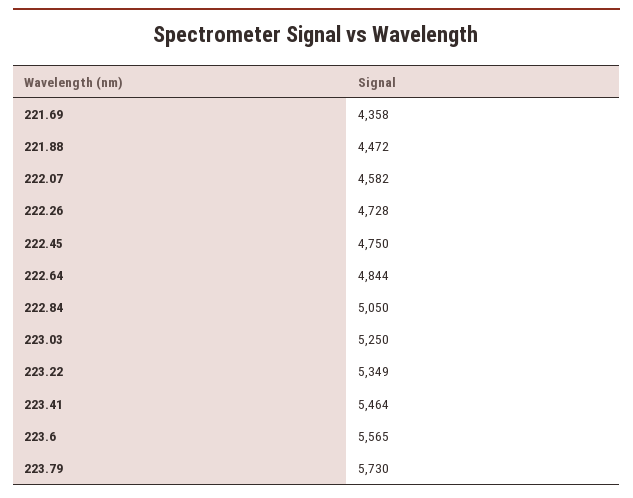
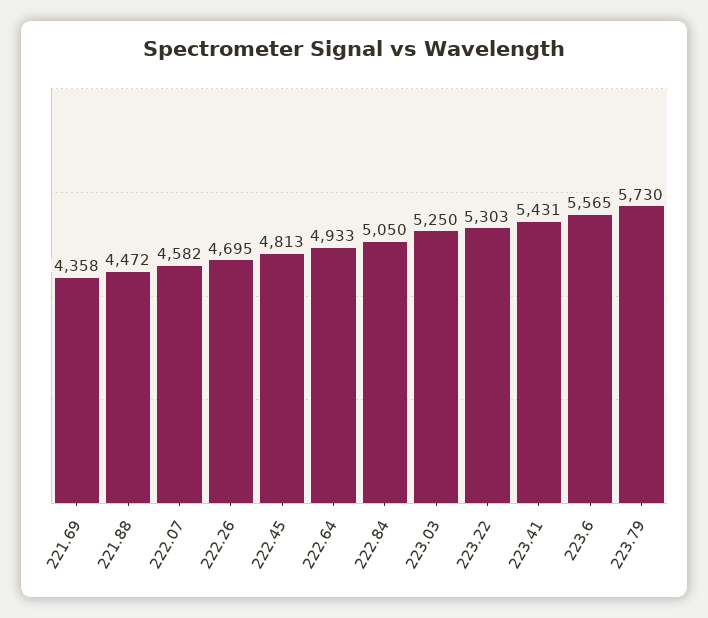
  {
    "221.69": 4358,
    "221.88": 4472,
    "222.07": 4582,
-   "222.26": 4728,
+   "222.26": 4695,
-   "222.45": 4750,
+   "222.45": 4813,
-   "222.64": 4844,
+   "222.64": 4933,
    "222.84": 5050,
    "223.03": 5250,
-   "223.22": 5349,
+   "223.22": 5303,
-   "223.41": 5464,
+   "223.41": 5431,
    "223.6": 5565,
    "223.79": 5730
  }

